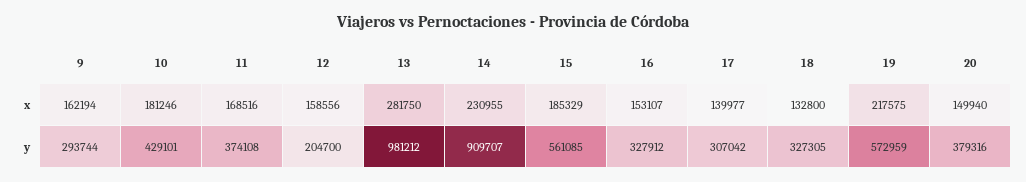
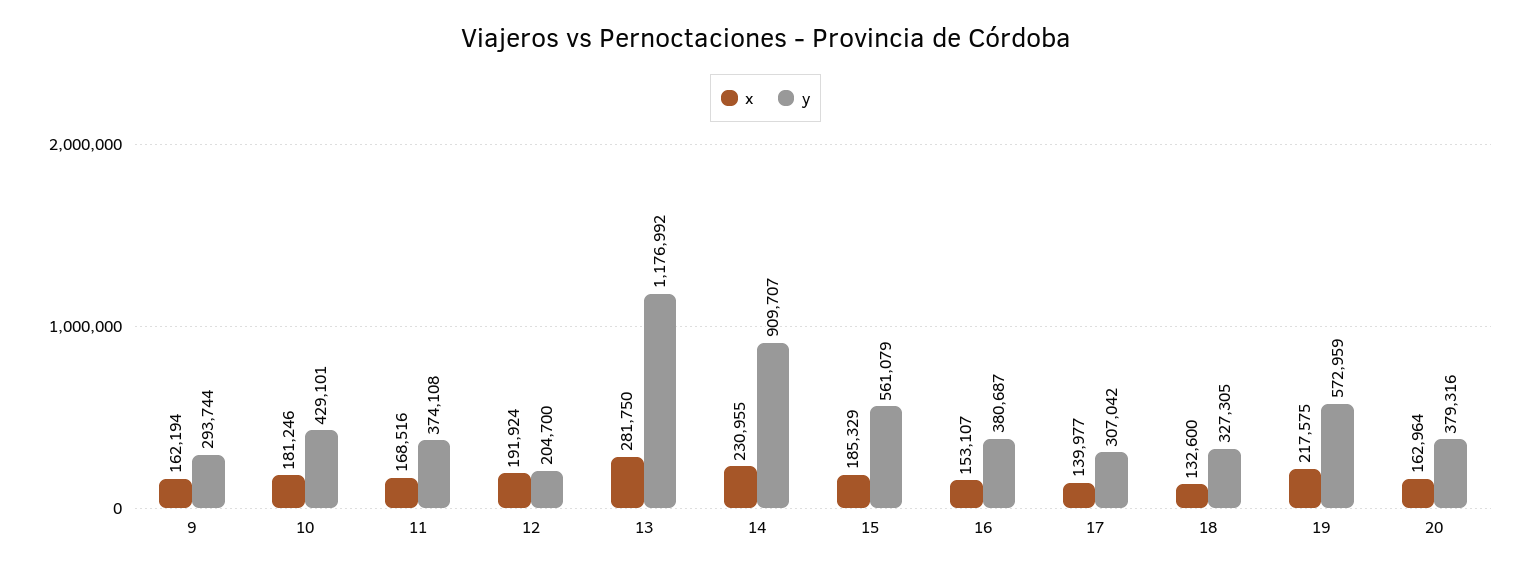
  {
    "x": {
      "9": 162194,
      "10": 181246,
      "11": 168516,
-     "12": 158556,
+     "12": 191924,
      "13": 281750,
      "14": 230955,
      "15": 185329,
      "16": 153107,
      "17": 139977,
-     "18": 132800,
+     "18": 132600,
      "19": 217575,
-     "20": 149940
+     "20": 162964
    },
    "y": {
      "9": 293744,
      "10": 429101,
      "11": 374108,
      "12": 204700,
-     "13": 981212,
+     "13": 1176992,
      "14": 909707,
-     "15": 561085,
+     "15": 561079,
-     "16": 327912,
+     "16": 380687,
      "17": 307042,
      "18": 327305,
      "19": 572959,
      "20": 379316
    }
  }

